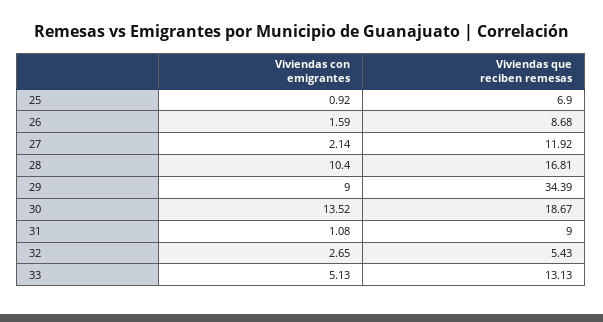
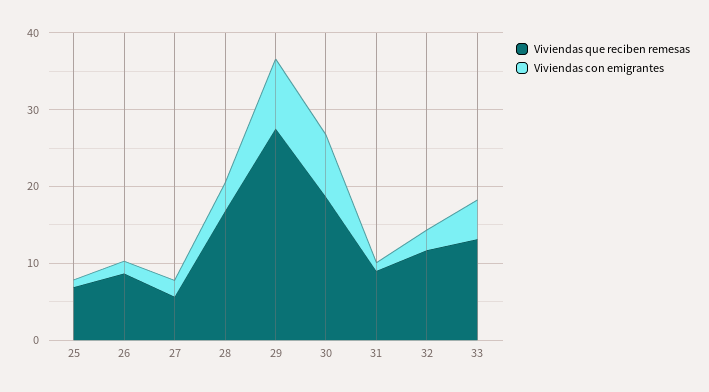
  {
    "Viviendas con emigrantes": {
      "25": 0.92,
      "26": 1.59,
      "27": 2.14,
-     "28": 10.4,
+     "28": 4,
      "29": 9,
-     "30": 13.52,
+     "30": 8,
      "31": 1.08,
      "32": 2.65,
      "33": 5.13
    },
    "Viviendas que reciben remesas": {
      "25": 6.9,
      "26": 8.68,
-     "27": 11.92,
+     "27": 6,
      "28": 16.81,
-     "29": 34.39,
+     "29": 28,
      "30": 18.67,
      "31": 9,
-     "32": 5.43,
+     "32": 12,
      "33": 13.13
    }
  }

